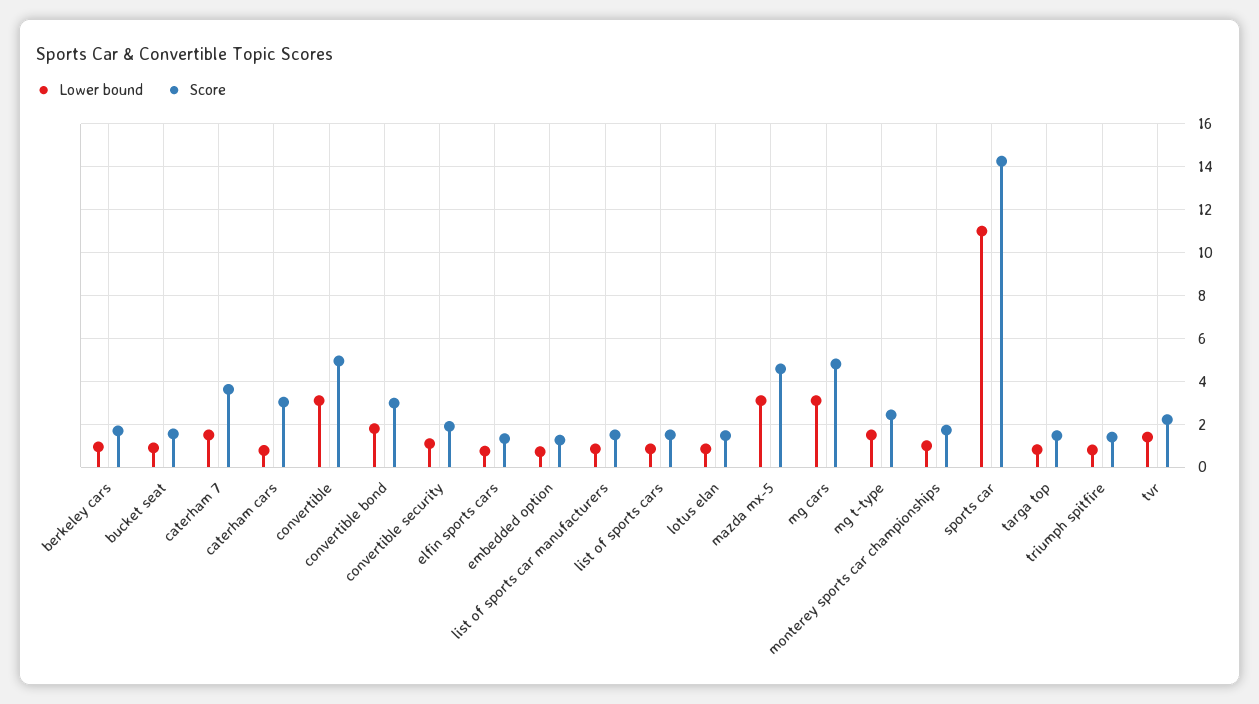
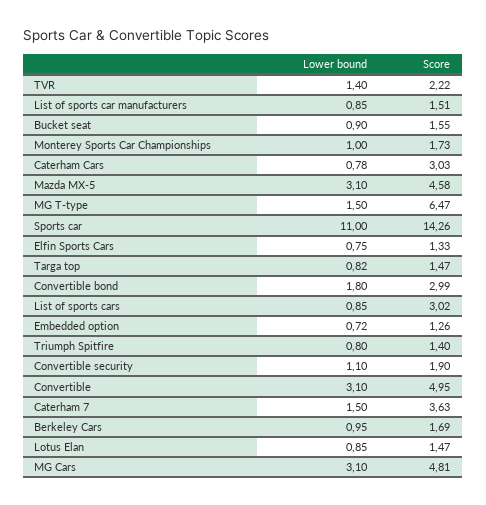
  {
    "Lower bound": {
      "berkeley cars": 0.95,
      "bucket seat": 0.9,
      "caterham 7": 1.5,
      "caterham cars": 0.78,
      "convertible": 3.1,
      "convertible bond": 1.8,
      "convertible security": 1.1,
      "elfin sports cars": 0.75,
      "embedded option": 0.72,
      "list of sports car manufacturers": 0.85,
      "list of sports cars": 0.85,
      "lotus elan": 0.85,
      "mazda mx-5": 3.1,
      "mg cars": 3.1,
      "mg t-type": 1.5,
      "monterey sports car championships": 1,
      "sports car": 11,
      "targa top": 0.82,
      "triumph spitfire": 0.8,
      "tvr": 1.4
    },
    "Score": {
      "berkeley cars": 1.69,
      "bucket seat": 1.55,
      "caterham 7": 3.63,
      "caterham cars": 3.03,
      "convertible": 4.95,
      "convertible bond": 2.99,
      "convertible security": 1.9,
      "elfin sports cars": 1.33,
      "embedded option": 1.26,
      "list of sports car manufacturers": 1.51,
-     "list of sports cars": 1.5,
+     "list of sports cars": 3.02,
      "lotus elan": 1.47,
      "mazda mx-5": 4.58,
      "mg cars": 4.81,
-     "mg t-type": 2.5,
+     "mg t-type": 6.47,
      "monterey sports car championships": 1.73,
      "sports car": 14.26,
      "targa top": 1.47,
      "triumph spitfire": 1.4,
      "tvr": 2.22
    }
  }

